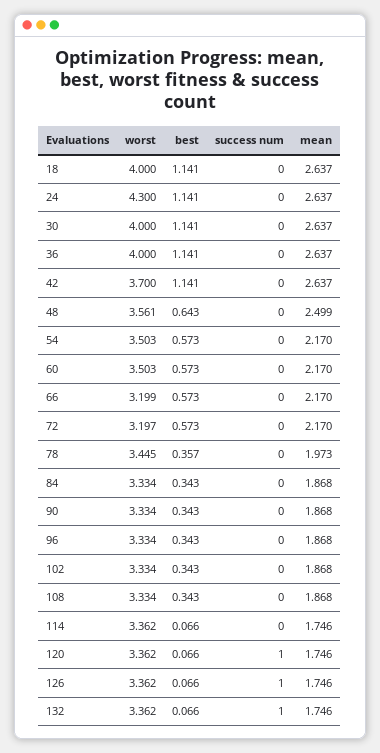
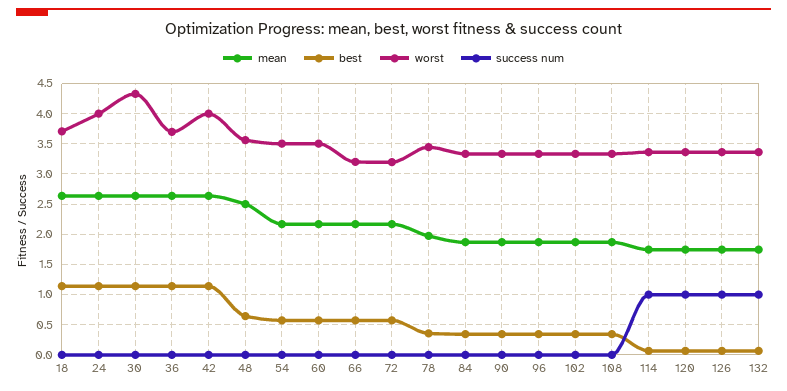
  {
    "worst": {
-     "18": 4,
+     "18": 3.7,
-     "24": 4.3,
+     "24": 4,
-     "30": 4,
+     "30": 4.3,
-     "36": 4,
+     "36": 3.7,
-     "42": 3.7,
+     "42": 4,
      "48": 3.561,
      "54": 3.503,
      "60": 3.503,
      "66": 3.199,
      "72": 3.197,
      "78": 3.445,
      "84": 3.334,
      "90": 3.334,
      "96": 3.334,
      "102": 3.334,
      "108": 3.334,
      "114": 3.362,
      "120": 3.362,
      "126": 3.362,
      "132": 3.362
    },
    "best": {
      "18": 1.141,
      "24": 1.141,
      "30": 1.141,
      "36": 1.141,
      "42": 1.141,
      "48": 0.643,
      "54": 0.573,
      "60": 0.573,
      "66": 0.573,
      "72": 0.573,
      "78": 0.357,
      "84": 0.343,
      "90": 0.343,
      "96": 0.343,
      "102": 0.343,
      "108": 0.343,
      "114": 0.066,
      "120": 0.066,
      "126": 0.066,
      "132": 0.066
    },
    "success num": {
      "18": 0,
      "24": 0,
      "30": 0,
      "36": 0,
      "42": 0,
      "48": 0,
      "54": 0,
      "60": 0,
      "66": 0,
      "72": 0,
      "78": 0,
      "84": 0,
      "90": 0,
      "96": 0,
      "102": 0,
      "108": 0,
-     "114": 0,
+     "114": 1,
      "120": 1,
      "126": 1,
      "132": 1
    },
    "mean": {
      "18": 2.637,
      "24": 2.637,
      "30": 2.637,
      "36": 2.637,
      "42": 2.637,
      "48": 2.499,
      "54": 2.17,
      "60": 2.17,
      "66": 2.17,
      "72": 2.17,
      "78": 1.973,
      "84": 1.868,
      "90": 1.868,
      "96": 1.868,
      "102": 1.868,
      "108": 1.868,
      "114": 1.746,
      "120": 1.746,
      "126": 1.746,
      "132": 1.746
    }
  }

